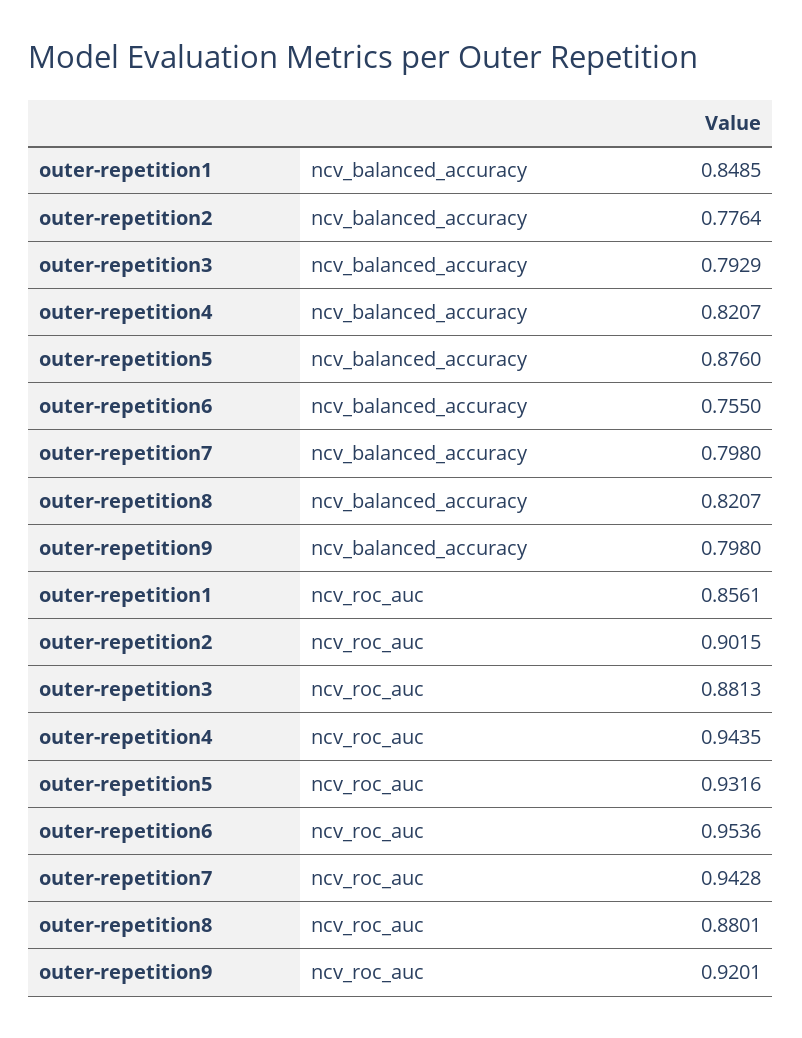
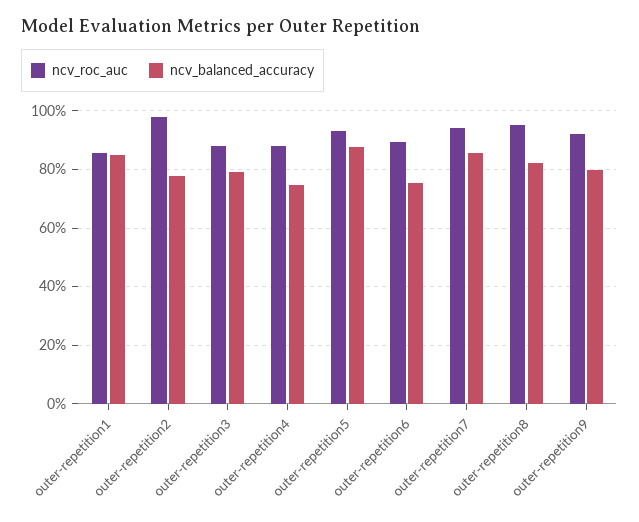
  {
    "ncv_balanced_accuracy": {
      "outer-repetition1": 0.8485,
      "outer-repetition2": 0.7764,
      "outer-repetition3": 0.7929,
-     "outer-repetition4": 0.8207,
+     "outer-repetition4": 0.75,
      "outer-repetition5": 0.876,
      "outer-repetition6": 0.755,
-     "outer-repetition7": 0.798,
+     "outer-repetition7": 0.85,
      "outer-repetition8": 0.8207,
      "outer-repetition9": 0.798
    },
    "ncv_roc_auc": {
      "outer-repetition1": 0.8561,
-     "outer-repetition2": 0.9015,
+     "outer-repetition2": 0.975,
      "outer-repetition3": 0.8813,
-     "outer-repetition4": 0.9435,
+     "outer-repetition4": 0.875,
      "outer-repetition5": 0.9316,
-     "outer-repetition6": 0.9536,
+     "outer-repetition6": 0.9,
      "outer-repetition7": 0.9428,
-     "outer-repetition8": 0.8801,
+     "outer-repetition8": 0.95,
      "outer-repetition9": 0.9201
    }
  }

